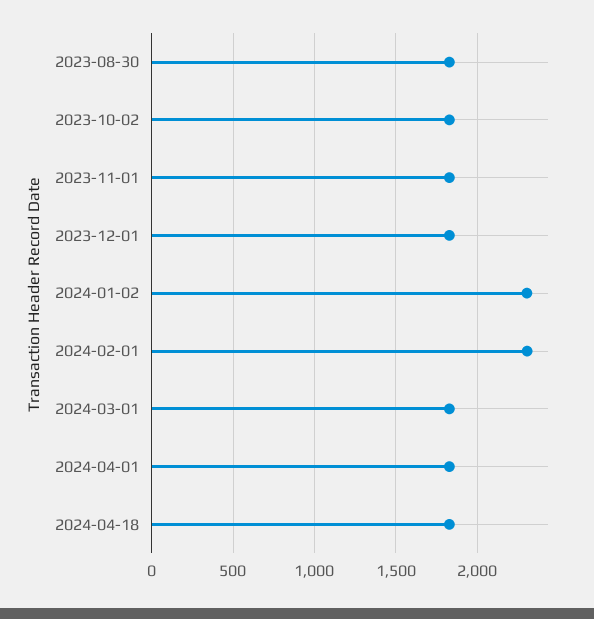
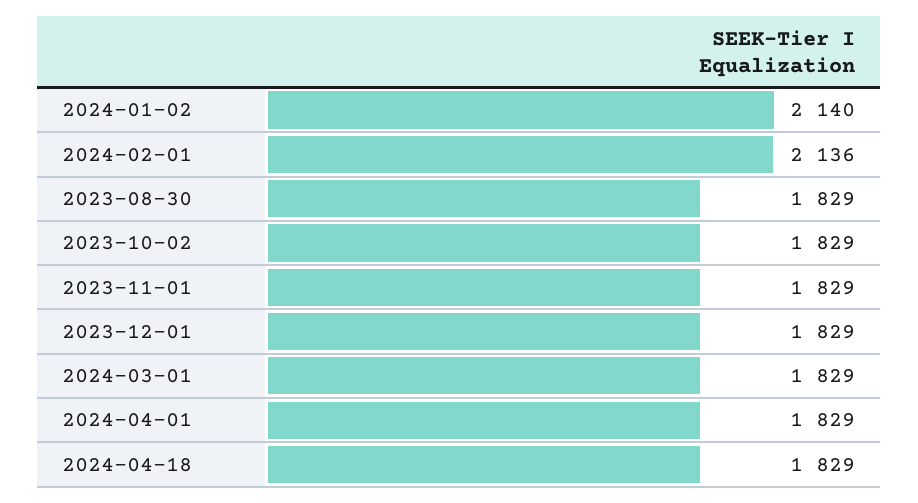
  {
    "2023-08-30": 1829,
    "2023-10-02": 1829,
    "2023-11-01": 1829,
    "2023-12-01": 1829,
-   "2024-01-02": 2300,
+   "2024-01-02": 2140,
-   "2024-02-01": 2300,
+   "2024-02-01": 2136,
    "2024-03-01": 1829,
    "2024-04-01": 1829,
    "2024-04-18": 1829
  }

